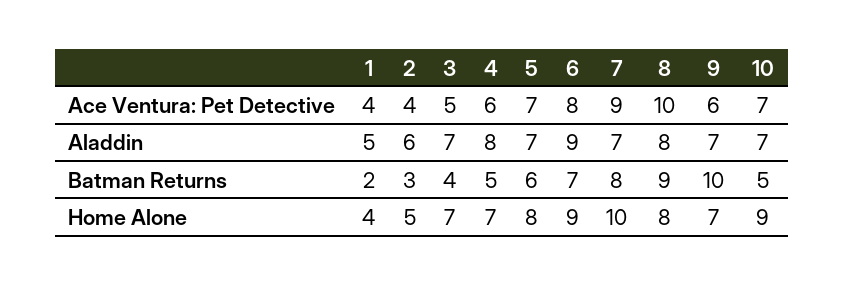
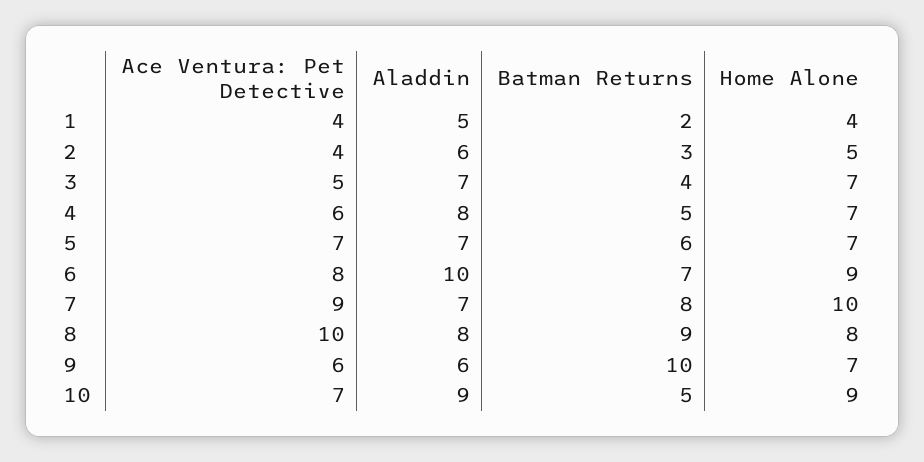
  {
    "1": {
      "Ace Ventura: Pet Detective": 4,
      "Aladdin": 5,
      "Batman Returns": 2,
      "Home Alone": 4
    },
    "2": {
      "Ace Ventura: Pet Detective": 4,
      "Aladdin": 6,
      "Batman Returns": 3,
      "Home Alone": 5
    },
    "3": {
      "Ace Ventura: Pet Detective": 5,
      "Aladdin": 7,
      "Batman Returns": 4,
      "Home Alone": 7
    },
    "4": {
      "Ace Ventura: Pet Detective": 6,
      "Aladdin": 8,
      "Batman Returns": 5,
      "Home Alone": 7
    },
    "5": {
      "Ace Ventura: Pet Detective": 7,
      "Aladdin": 7,
      "Batman Returns": 6,
-     "Home Alone": 8
+     "Home Alone": 7
    },
    "6": {
      "Ace Ventura: Pet Detective": 8,
-     "Aladdin": 9,
+     "Aladdin": 10,
      "Batman Returns": 7,
      "Home Alone": 9
    },
    "7": {
      "Ace Ventura: Pet Detective": 9,
      "Aladdin": 7,
      "Batman Returns": 8,
      "Home Alone": 10
    },
    "8": {
      "Ace Ventura: Pet Detective": 10,
      "Aladdin": 8,
      "Batman Returns": 9,
      "Home Alone": 8
    },
    "9": {
      "Ace Ventura: Pet Detective": 6,
-     "Aladdin": 7,
+     "Aladdin": 6,
      "Batman Returns": 10,
      "Home Alone": 7
    },
    "10": {
      "Ace Ventura: Pet Detective": 7,
-     "Aladdin": 7,
+     "Aladdin": 9,
      "Batman Returns": 5,
      "Home Alone": 9
    }
  }

